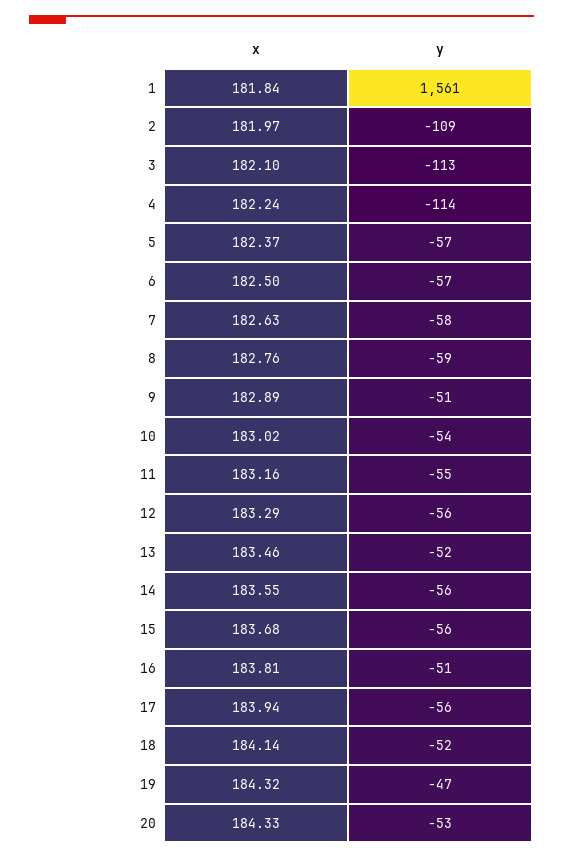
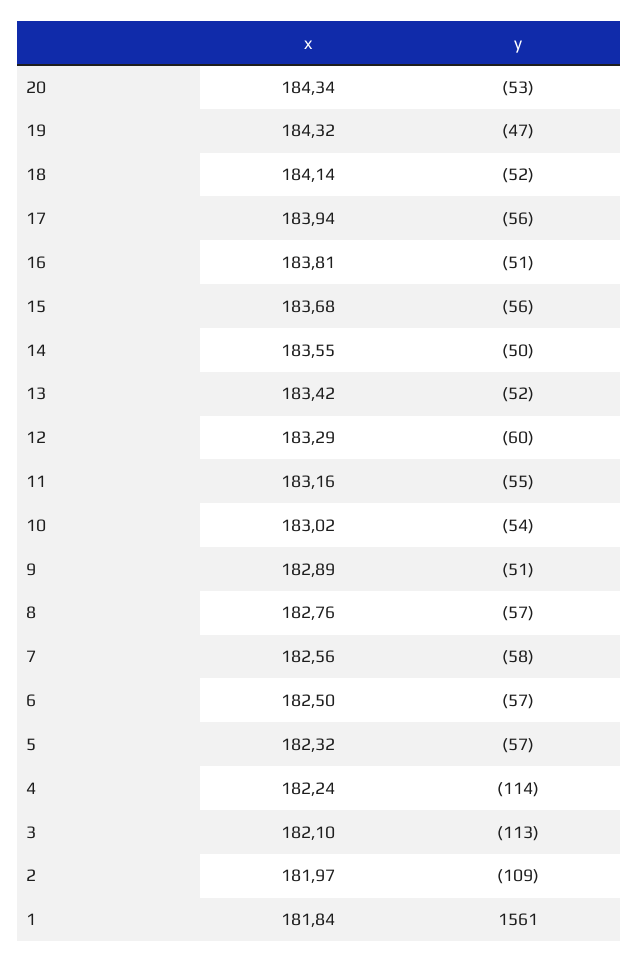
  {
    "x": {
      "1": 181.84,
      "2": 181.97,
      "3": 182.1,
      "4": 182.24,
-     "5": 182.37,
+     "5": 182.32,
      "6": 182.5,
-     "7": 182.63,
+     "7": 182.56,
      "8": 182.76,
      "9": 182.89,
      "10": 183.02,
      "11": 183.16,
      "12": 183.29,
-     "13": 183.46,
+     "13": 183.42,
      "14": 183.55,
      "15": 183.68,
      "16": 183.81,
      "17": 183.94,
      "18": 184.14,
      "19": 184.32,
-     "20": 184.33
+     "20": 184.34
    },
    "y": {
      "1": 1561,
      "2": -109,
      "3": -113,
      "4": -114,
      "5": -57,
      "6": -57,
      "7": -58,
-     "8": -59,
+     "8": -57,
      "9": -51,
      "10": -54,
      "11": -55,
-     "12": -56,
+     "12": -60,
      "13": -52,
-     "14": -56,
+     "14": -50,
      "15": -56,
      "16": -51,
      "17": -56,
      "18": -52,
      "19": -47,
      "20": -53
    }
  }

